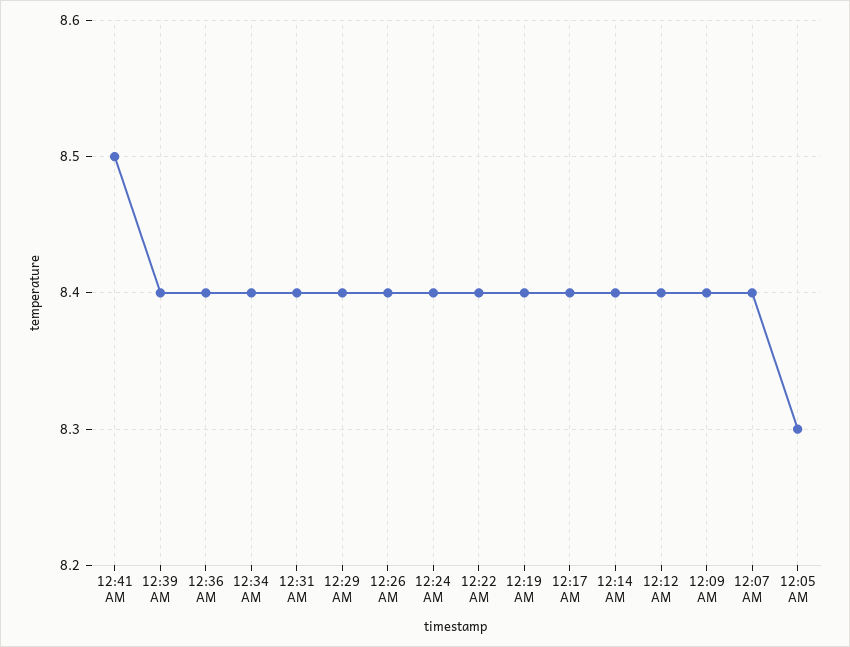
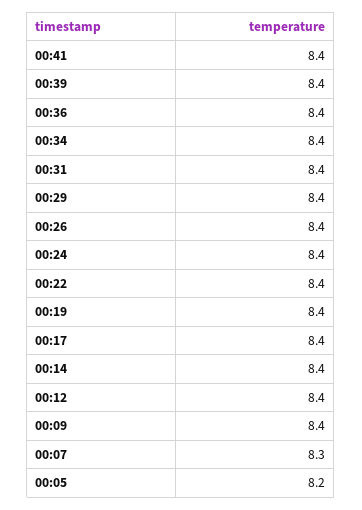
  {
-   "12:41 AM": 8.5,
+   "12:41 AM": 8.4,
    "12:39 AM": 8.4,
    "12:36 AM": 8.4,
    "12:34 AM": 8.4,
    "12:31 AM": 8.4,
    "12:29 AM": 8.4,
    "12:26 AM": 8.4,
    "12:24 AM": 8.4,
    "12:22 AM": 8.4,
    "12:19 AM": 8.4,
    "12:17 AM": 8.4,
    "12:14 AM": 8.4,
    "12:12 AM": 8.4,
    "12:09 AM": 8.4,
-   "12:07 AM": 8.4,
+   "12:07 AM": 8.3,
-   "12:05 AM": 8.3
+   "12:05 AM": 8.2
  }

